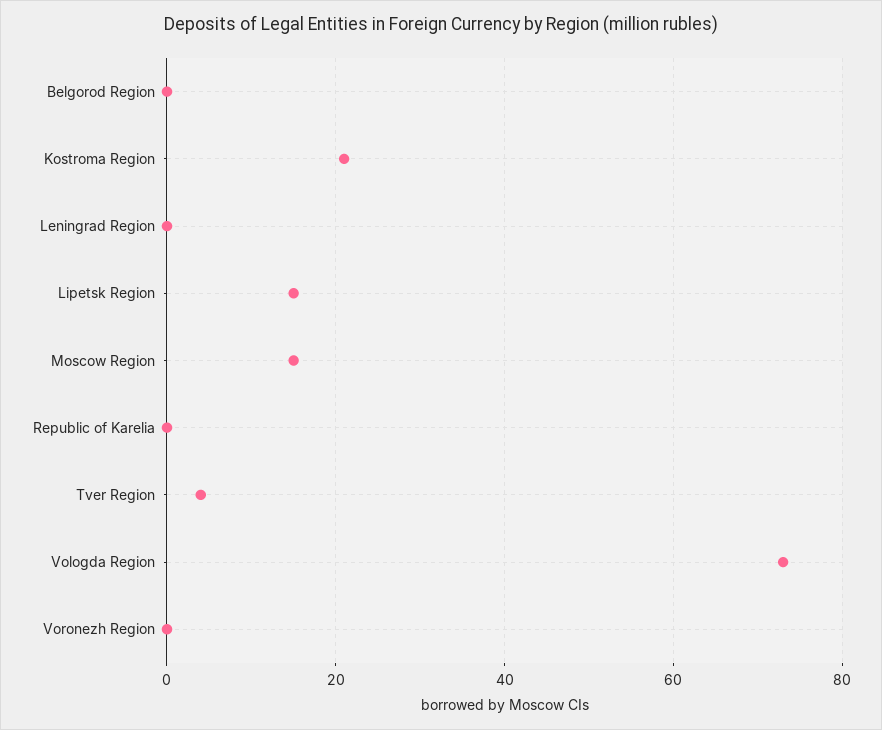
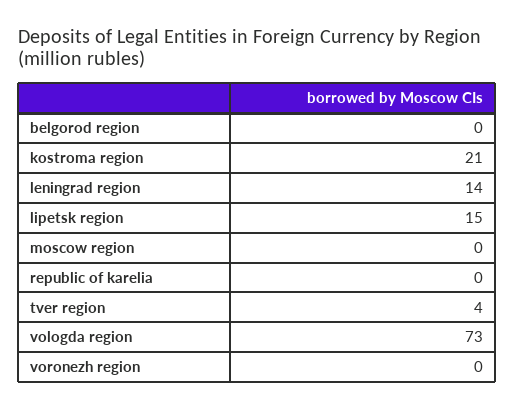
  {
    "Belgorod Region": 0,
    "Kostroma Region": 21,
-   "Leningrad Region": 0,
+   "Leningrad Region": 14,
    "Lipetsk Region": 15,
-   "Moscow Region": 15,
+   "Moscow Region": 0,
    "Republic of Karelia": 0,
    "Tver Region": 4,
    "Vologda Region": 73,
    "Voronezh Region": 0
  }

